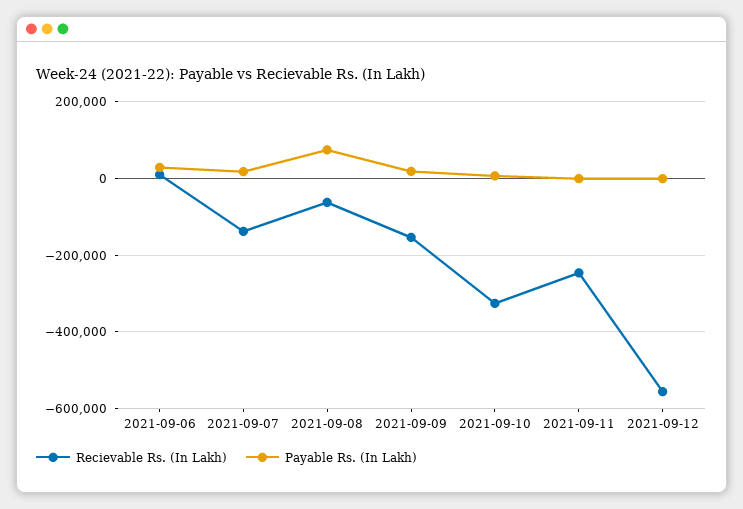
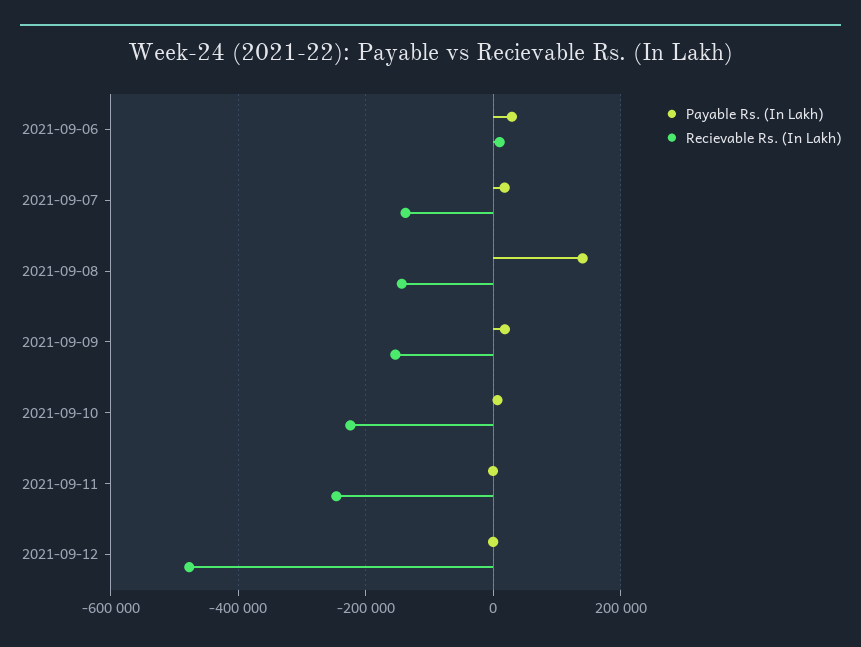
  {
    "Recievable Rs. (In Lakh)": {
      "2021-09-06": 20000,
      "2021-09-07": -140000,
-     "2021-09-08": -60000,
+     "2021-09-08": -140000,
      "2021-09-09": -160000,
-     "2021-09-10": -320000,
+     "2021-09-10": -220000,
      "2021-09-11": -240000,
-     "2021-09-12": -560000
+     "2021-09-12": -480000
    },
    "Payable Rs. (In Lakh)": {
      "2021-09-06": 20000,
      "2021-09-07": 20000,
-     "2021-09-08": 80000,
+     "2021-09-08": 140000,
      "2021-09-09": 20000,
      "2021-09-10": 0,
      "2021-09-11": 0,
      "2021-09-12": 0
    }
  }

